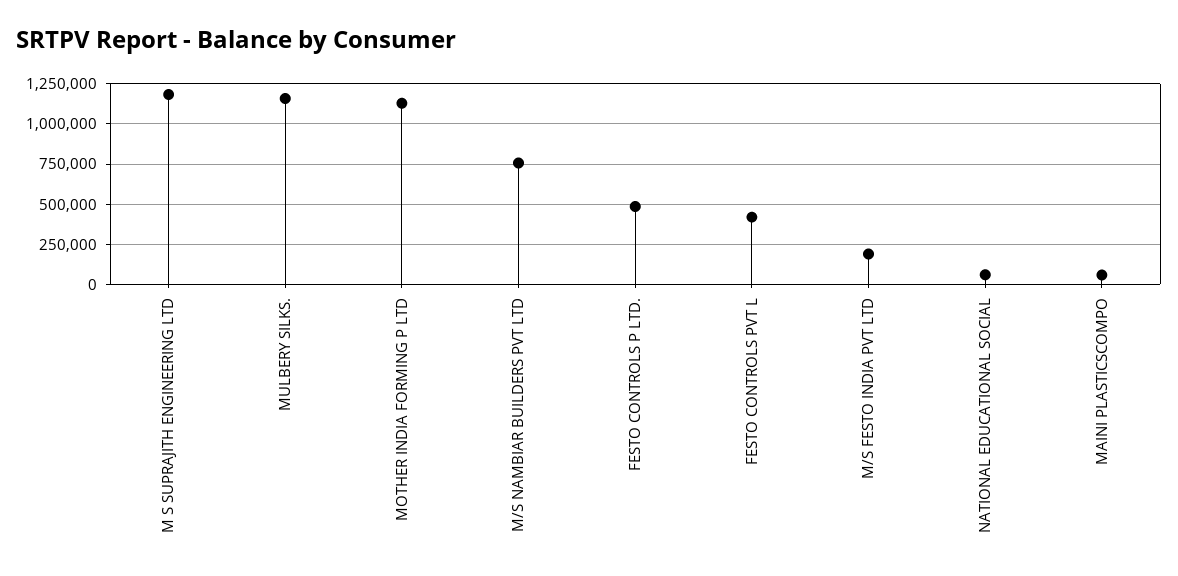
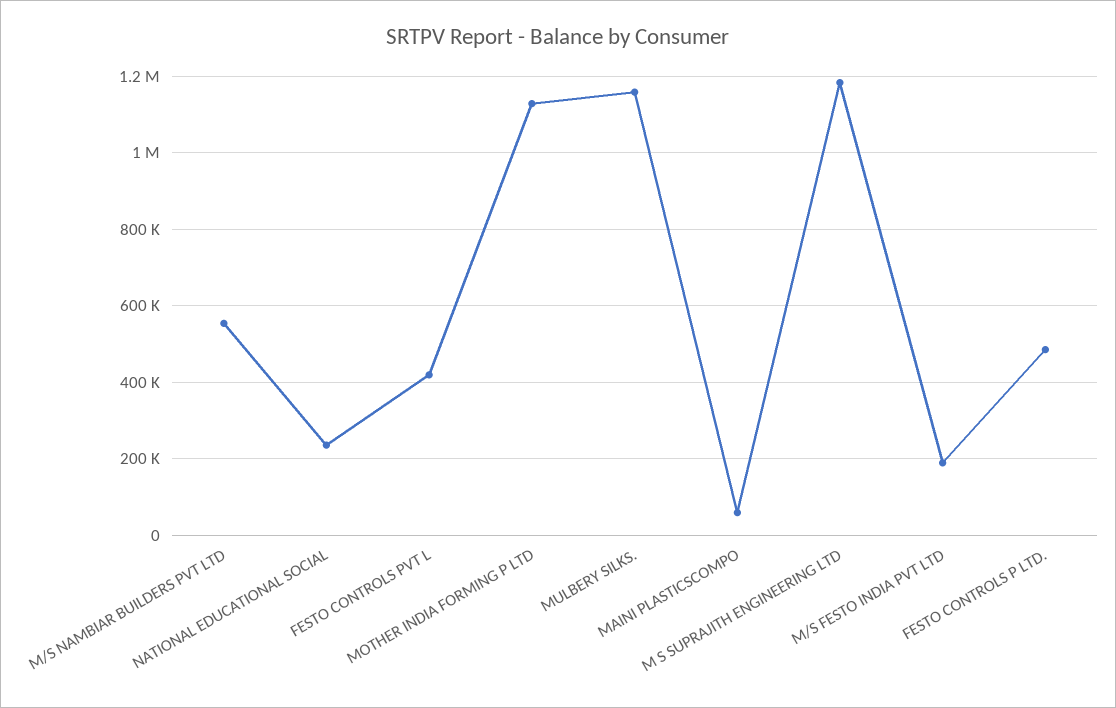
  {
    "M S SUPRAJITH ENGINEERING LTD": 1180000,
    "MULBERY SILKS.": 1160000,
    "MOTHER INDIA FORMING P LTD": 1120000,
-   "M/S NAMBIAR BUILDERS PVT LTD": 750000,
+   "M/S NAMBIAR BUILDERS PVT LTD": 560000,
    "FESTO CONTROLS P LTD.": 480000,
    "FESTO CONTROLS PVT L": 420000,
    "M/S FESTO INDIA PVT LTD": 180000,
-   "NATIONAL EDUCATIONAL SOCIAL": 50000,
+   "NATIONAL EDUCATIONAL SOCIAL": 240000,
    "MAINI PLASTICSCOMPO": 60000
  }

